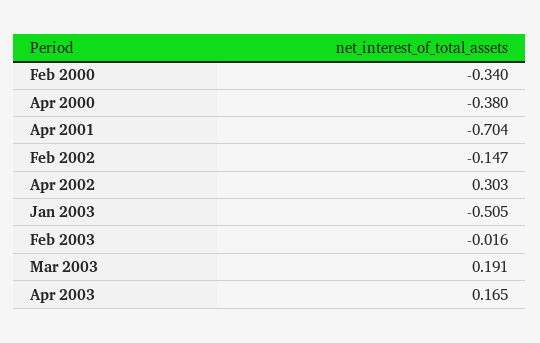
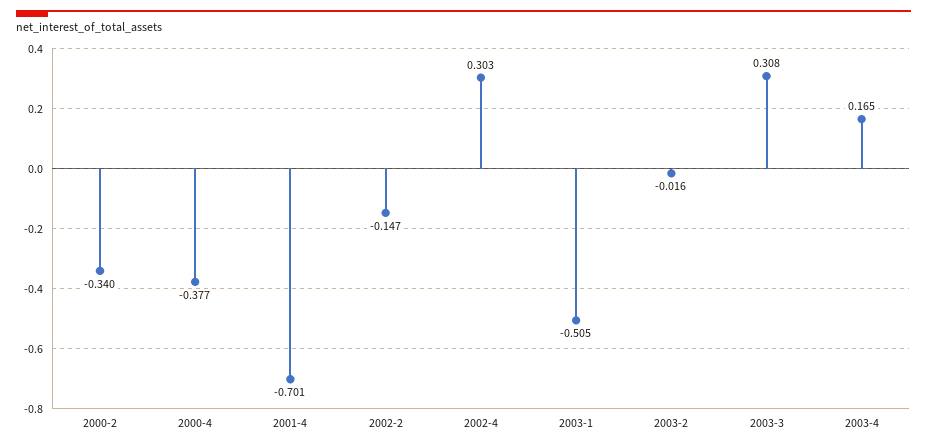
  {
    "Feb 2000": -0.34,
-   "Apr 2000": -0.38,
+   "Apr 2000": -0.377,
-   "Apr 2001": -0.704,
+   "Apr 2001": -0.701,
    "Feb 2002": -0.147,
    "Apr 2002": 0.303,
    "Jan 2003": -0.505,
    "Feb 2003": -0.016,
-   "Mar 2003": 0.191,
+   "Mar 2003": 0.308,
    "Apr 2003": 0.165
  }

